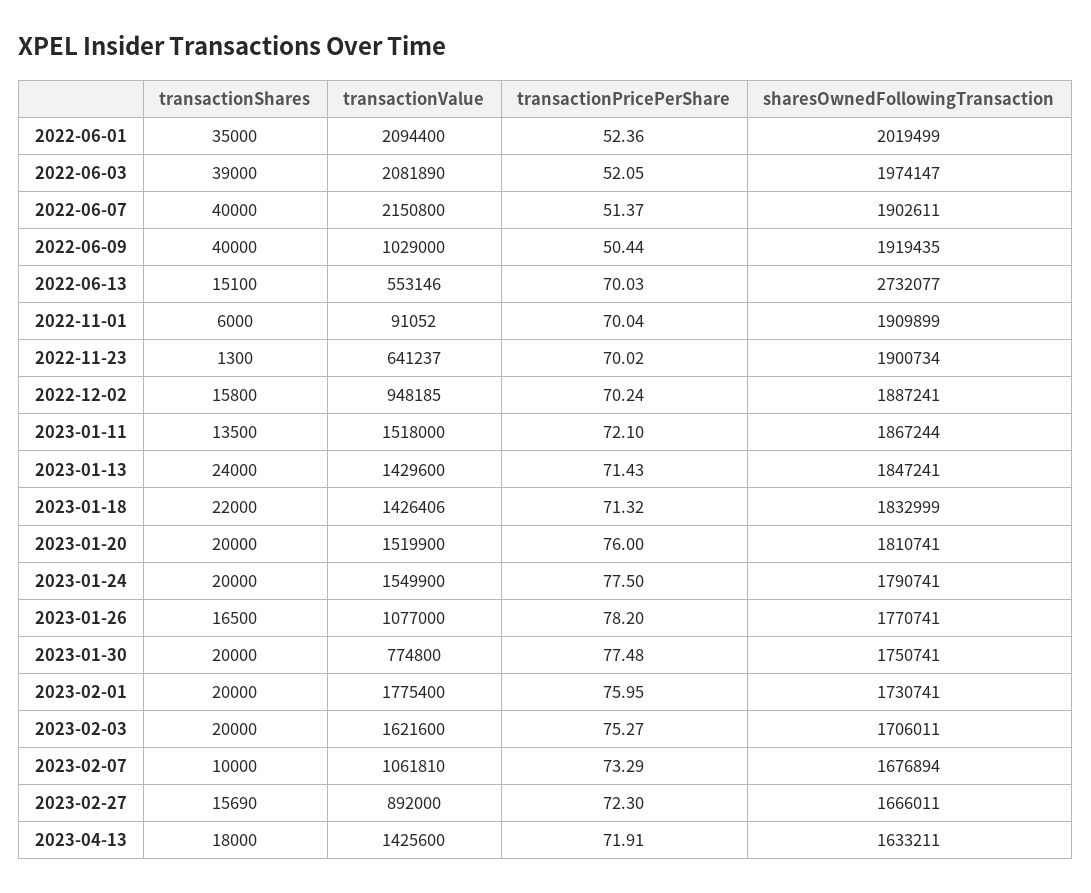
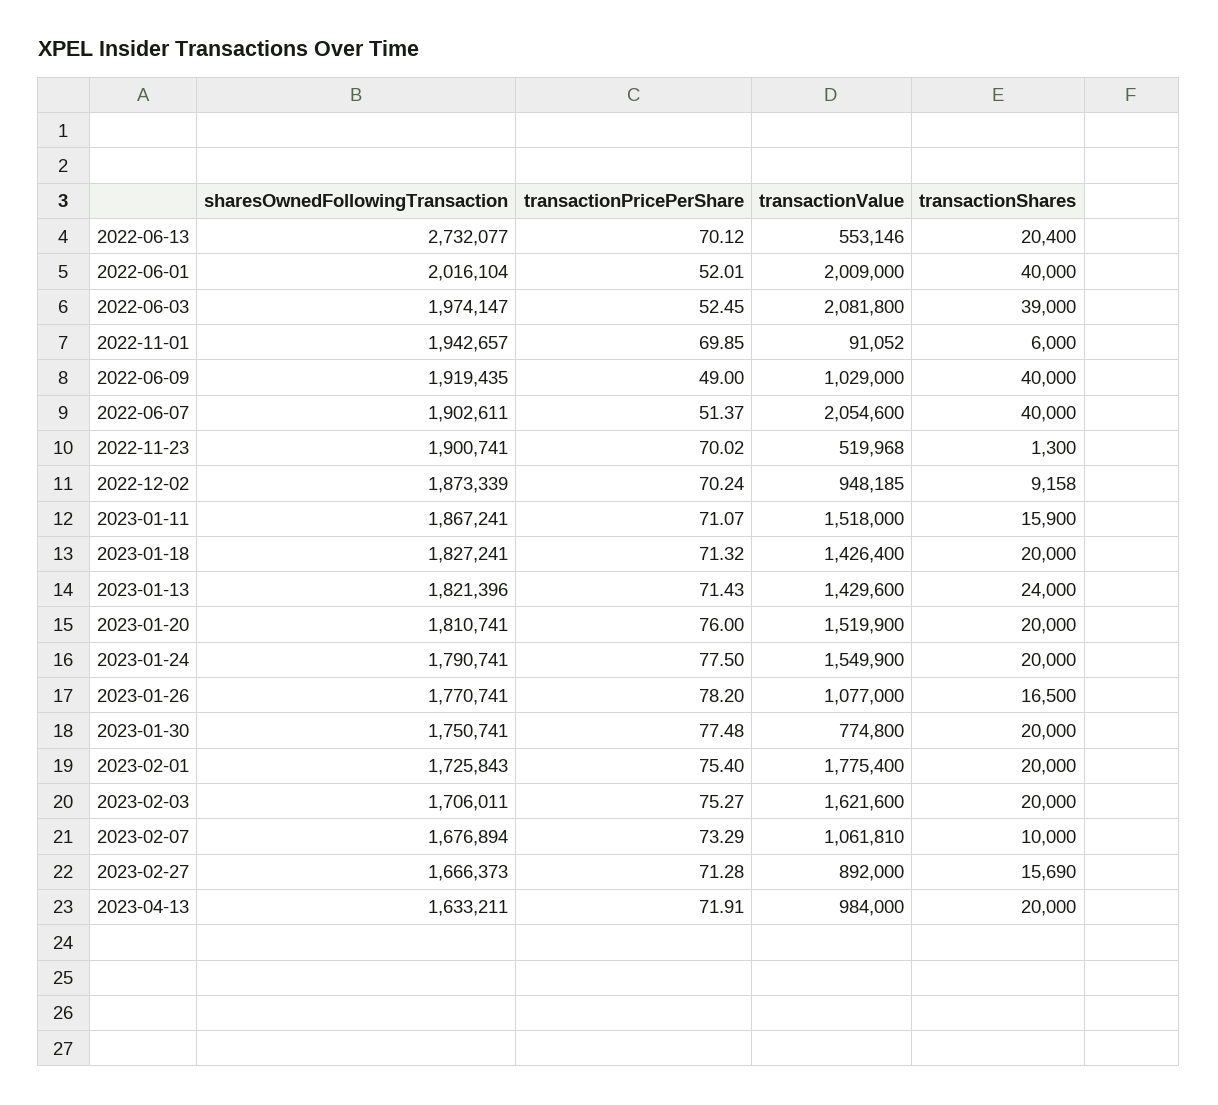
  {
    "transactionShares": {
-     "2022-06-01": 35000,
+     "2022-06-01": 40000,
      "2022-06-03": 39000,
      "2022-06-07": 40000,
      "2022-06-09": 40000,
-     "2022-06-13": 15100,
+     "2022-06-13": 20400,
      "2022-11-01": 6000,
      "2022-11-23": 1300,
-     "2022-12-02": 15800,
+     "2022-12-02": 9158,
-     "2023-01-11": 13500,
+     "2023-01-11": 15900,
      "2023-01-13": 24000,
-     "2023-01-18": 22000,
+     "2023-01-18": 20000,
      "2023-01-20": 20000,
      "2023-01-24": 20000,
      "2023-01-26": 16500,
      "2023-01-30": 20000,
      "2023-02-01": 20000,
      "2023-02-03": 20000,
      "2023-02-07": 10000,
      "2023-02-27": 15690,
-     "2023-04-13": 18000
+     "2023-04-13": 20000
    },
    "transactionValue": {
-     "2022-06-01": 2094400,
+     "2022-06-01": 2009000,
-     "2022-06-03": 2081890,
+     "2022-06-03": 2081800,
-     "2022-06-07": 2150800,
+     "2022-06-07": 2054600,
      "2022-06-09": 1029000,
      "2022-06-13": 553146,
      "2022-11-01": 91052,
-     "2022-11-23": 641237,
+     "2022-11-23": 519968,
      "2022-12-02": 948185,
      "2023-01-11": 1518000,
      "2023-01-13": 1429600,
-     "2023-01-18": 1426406,
+     "2023-01-18": 1426400,
      "2023-01-20": 1519900,
      "2023-01-24": 1549900,
      "2023-01-26": 1077000,
      "2023-01-30": 774800,
      "2023-02-01": 1775400,
      "2023-02-03": 1621600,
      "2023-02-07": 1061810,
      "2023-02-27": 892000,
-     "2023-04-13": 1425600
+     "2023-04-13": 984000
    },
    "transactionPricePerShare": {
-     "2022-06-01": 52.36,
+     "2022-06-01": 52.01,
-     "2022-06-03": 52.05,
+     "2022-06-03": 52.45,
      "2022-06-07": 51.37,
-     "2022-06-09": 50.44,
+     "2022-06-09": 49,
-     "2022-06-13": 70.03,
+     "2022-06-13": 70.12,
-     "2022-11-01": 70.04,
+     "2022-11-01": 69.85,
      "2022-11-23": 70.02,
      "2022-12-02": 70.24,
-     "2023-01-11": 72.1,
+     "2023-01-11": 71.07,
      "2023-01-13": 71.43,
      "2023-01-18": 71.32,
      "2023-01-20": 76,
      "2023-01-24": 77.5,
      "2023-01-26": 78.2,
      "2023-01-30": 77.48,
-     "2023-02-01": 75.95,
+     "2023-02-01": 75.4,
      "2023-02-03": 75.27,
      "2023-02-07": 73.29,
-     "2023-02-27": 72.3,
+     "2023-02-27": 71.28,
      "2023-04-13": 71.91
    },
    "sharesOwnedFollowingTransaction": {
-     "2022-06-01": 2019499,
+     "2022-06-01": 2016104,
      "2022-06-03": 1974147,
      "2022-06-07": 1902611,
      "2022-06-09": 1919435,
      "2022-06-13": 2732077,
-     "2022-11-01": 1909899,
+     "2022-11-01": 1942657,
-     "2022-11-23": 1900734,
+     "2022-11-23": 1900741,
-     "2022-12-02": 1887241,
+     "2022-12-02": 1873339,
-     "2023-01-11": 1867244,
+     "2023-01-11": 1867241,
-     "2023-01-13": 1847241,
+     "2023-01-13": 1821396,
-     "2023-01-18": 1832999,
+     "2023-01-18": 1827241,
      "2023-01-20": 1810741,
      "2023-01-24": 1790741,
      "2023-01-26": 1770741,
      "2023-01-30": 1750741,
-     "2023-02-01": 1730741,
+     "2023-02-01": 1725843,
      "2023-02-03": 1706011,
      "2023-02-07": 1676894,
-     "2023-02-27": 1666011,
+     "2023-02-27": 1666373,
      "2023-04-13": 1633211
    }
  }

